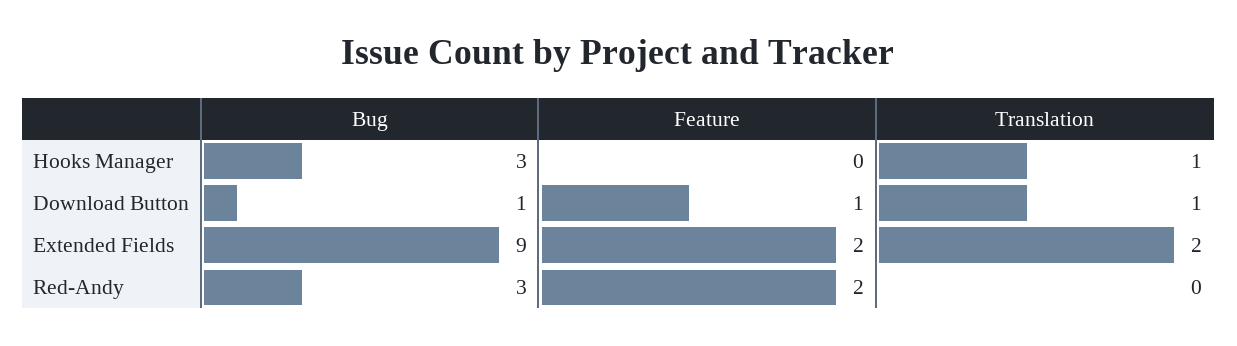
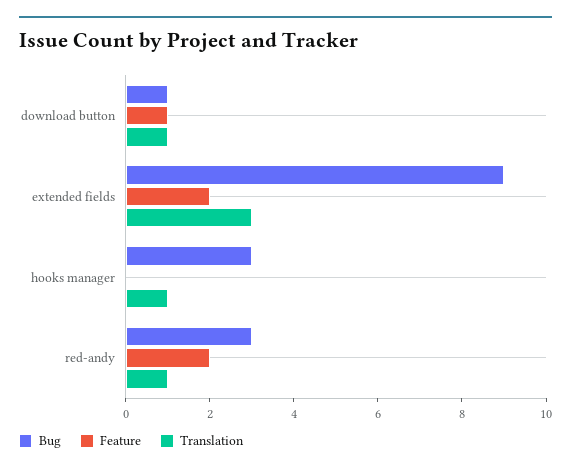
  {
    "Bug": {
      "Hooks Manager": 3,
      "Download Button": 1,
      "Extended Fields": 9,
      "Red-Andy": 3
    },
    "Feature": {
      "Hooks Manager": 0,
      "Download Button": 1,
      "Extended Fields": 2,
      "Red-Andy": 2
    },
    "Translation": {
      "Hooks Manager": 1,
      "Download Button": 1,
-     "Extended Fields": 2,
+     "Extended Fields": 3,
-     "Red-Andy": 0
+     "Red-Andy": 1
    }
  }

